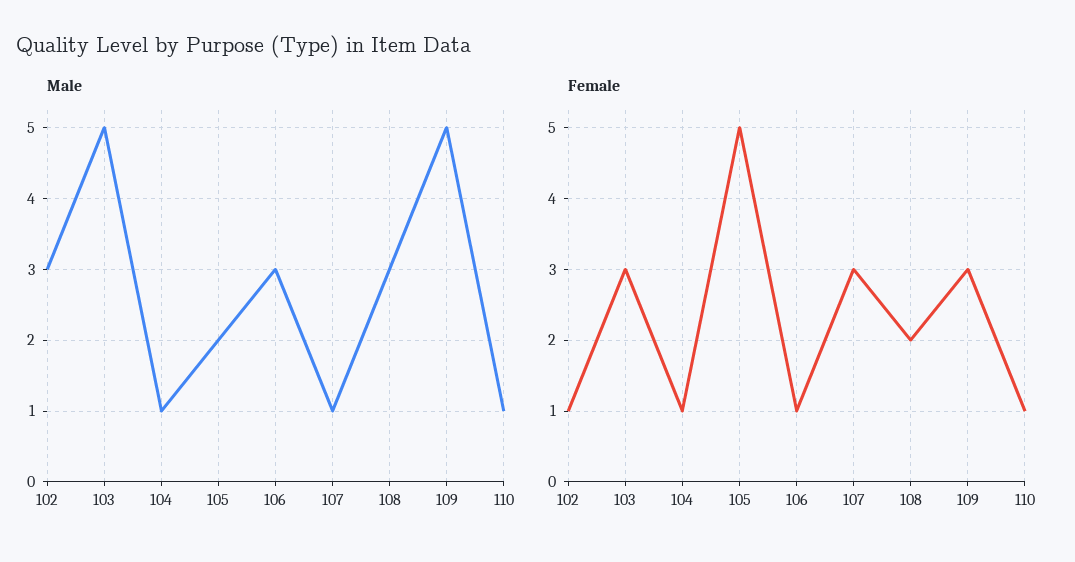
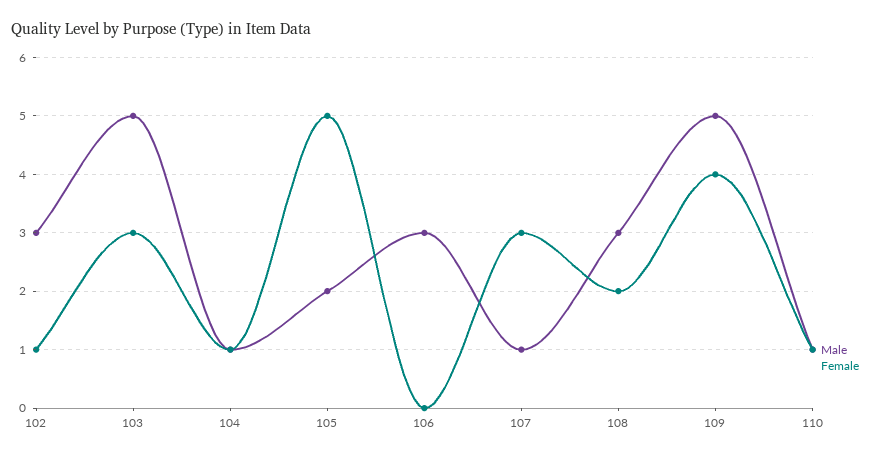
  {
    "Male": {
      "102": 3,
      "103": 5,
      "104": 1,
      "105": 2,
      "106": 3,
      "107": 1,
      "108": 3,
      "109": 5,
      "110": 1
    },
    "Female": {
      "102": 1,
      "103": 3,
      "104": 1,
      "105": 5,
-     "106": 1,
+     "106": 0,
      "107": 3,
      "108": 2,
-     "109": 3,
+     "109": 4,
      "110": 1
    }
  }

